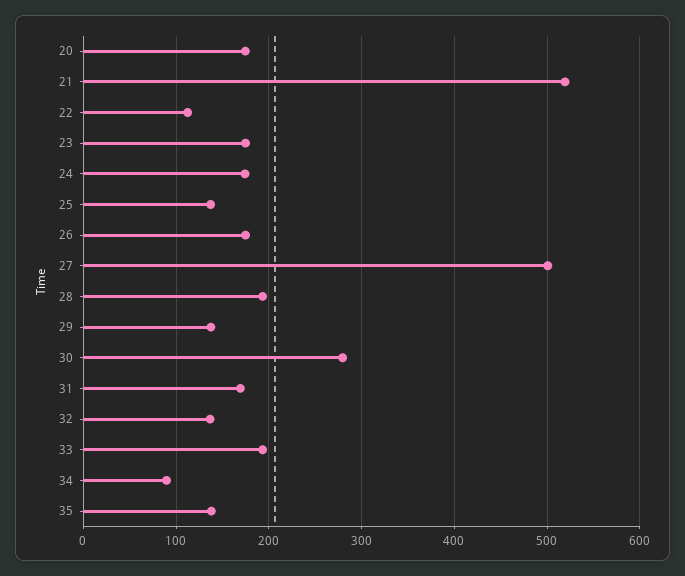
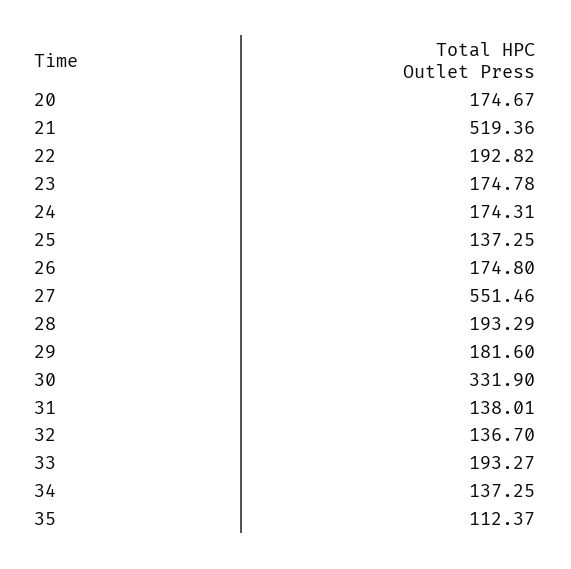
  {
    "20": 174.67,
    "21": 519.36,
-   "22": 110,
+   "22": 192.82,
    "23": 174.78,
    "24": 174.31,
    "25": 137.25,
    "26": 174.8,
-   "27": 500,
+   "27": 551.46,
    "28": 193.29,
-   "29": 140,
+   "29": 181.6,
-   "30": 280,
+   "30": 331.9,
-   "31": 170,
+   "31": 138.01,
    "32": 136.7,
    "33": 193.27,
-   "34": 90,
+   "34": 137.25,
-   "35": 140
+   "35": 112.37
  }

